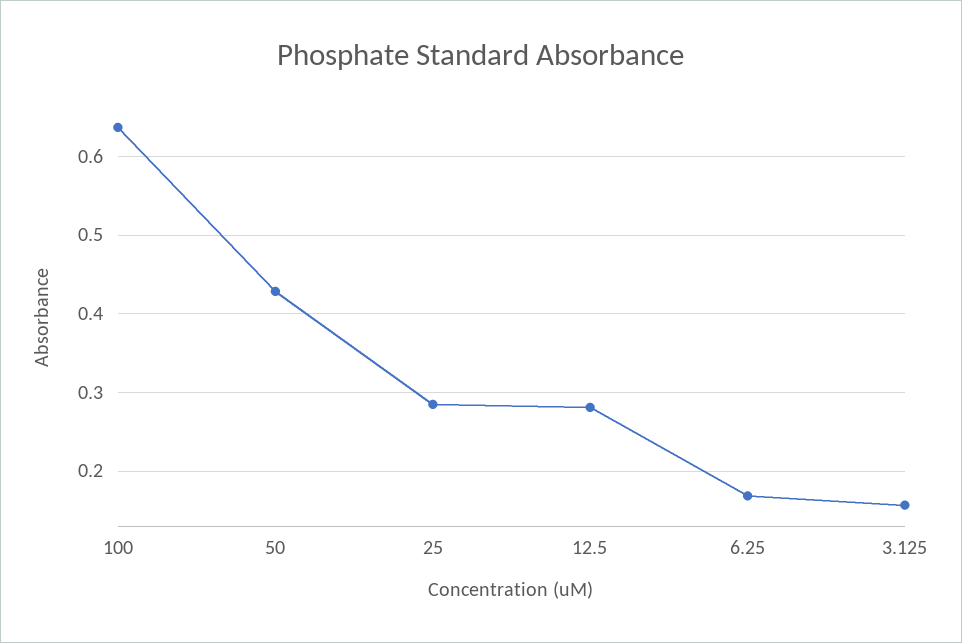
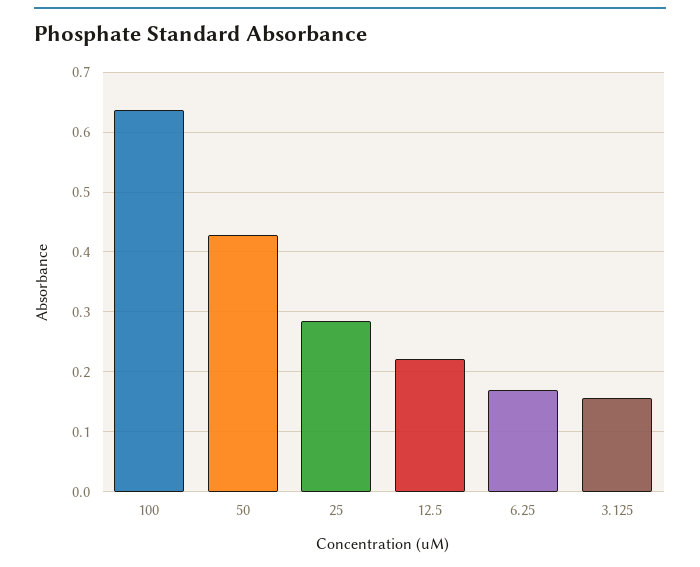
  {
    "100": 0.64,
    "50": 0.43,
    "25": 0.28,
-   "12.5": 0.28,
+   "12.5": 0.22,
    "6.25": 0.17,
    "3.125": 0.16
  }

